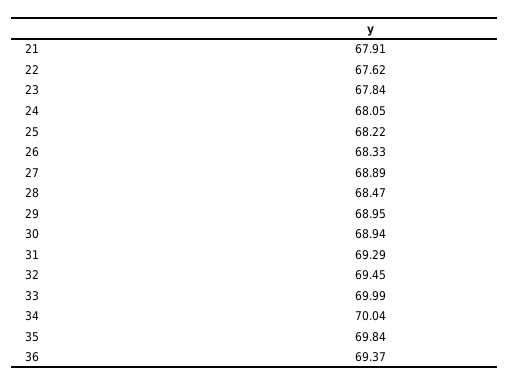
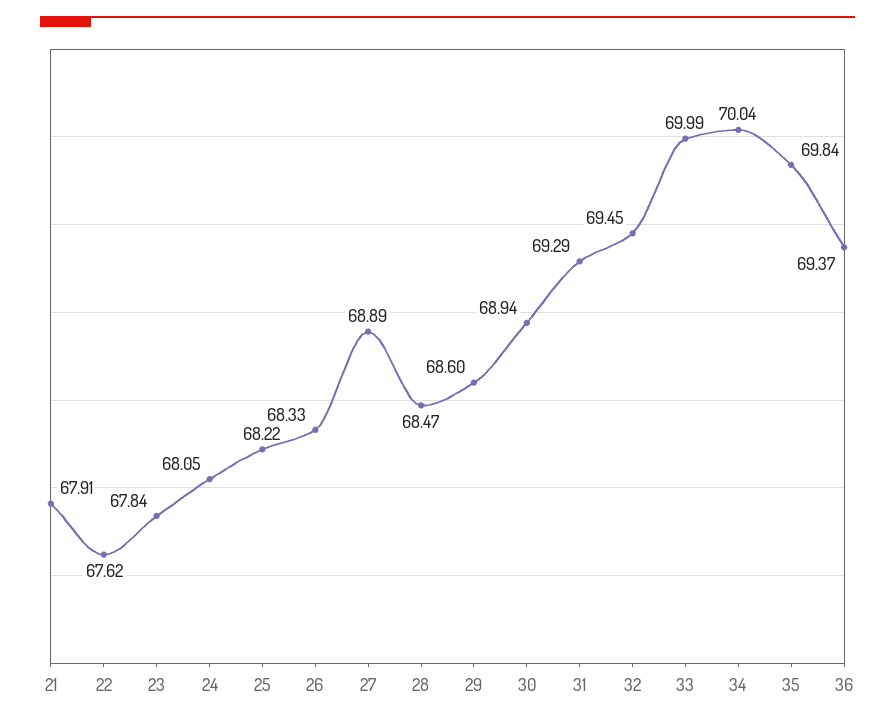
  {
    "21": 67.91,
    "22": 67.62,
    "23": 67.84,
    "24": 68.05,
    "25": 68.22,
    "26": 68.33,
    "27": 68.89,
    "28": 68.47,
-   "29": 68.95,
+   "29": 68.6,
    "30": 68.94,
    "31": 69.29,
    "32": 69.45,
    "33": 69.99,
    "34": 70.04,
    "35": 69.84,
    "36": 69.37
  }

